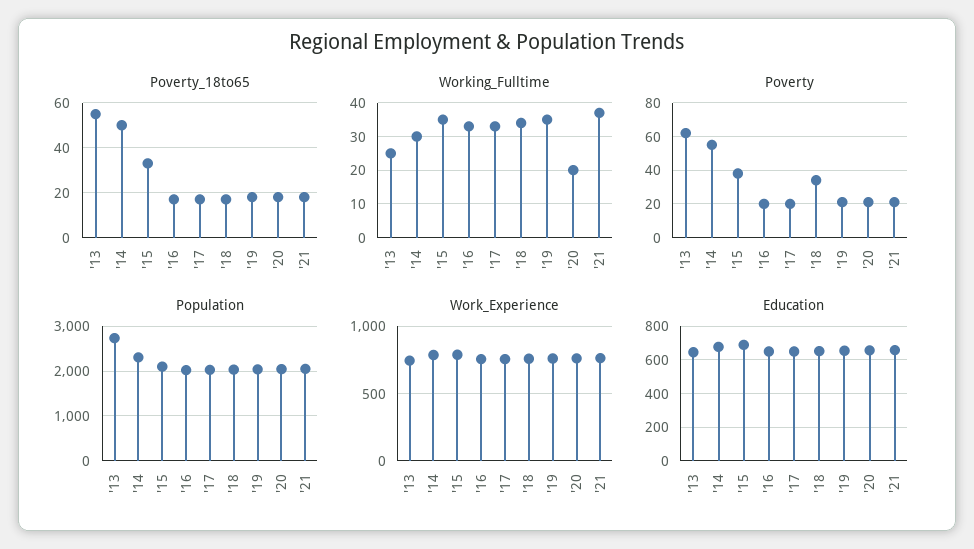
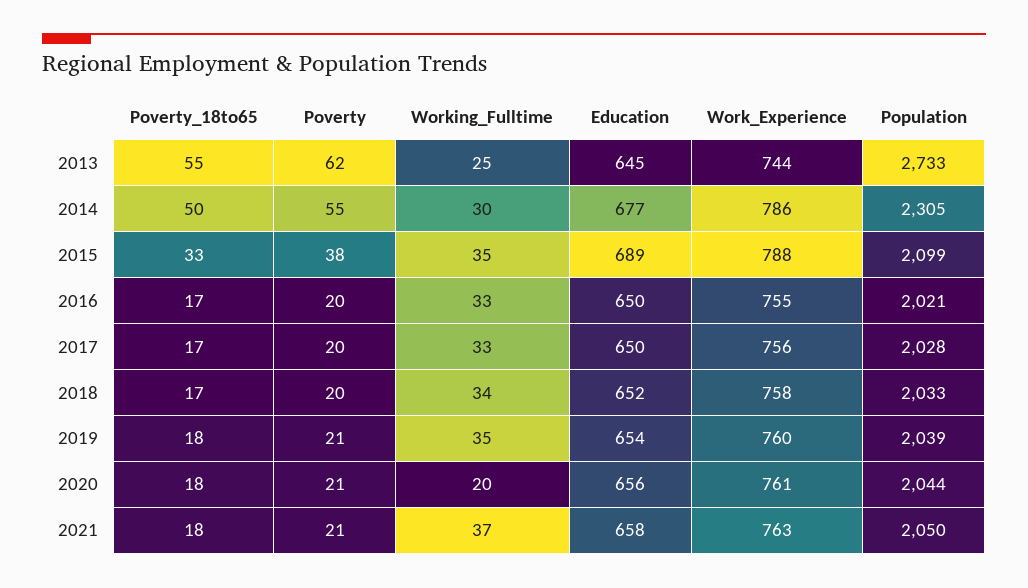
  {
    "Poverty_18to65": {
      "'13": 55,
      "'14": 50,
      "'15": 33,
      "'16": 17,
      "'17": 17,
      "'18": 17,
      "'19": 18,
      "'20": 18,
      "'21": 18
    },
    "Working_Fulltime": {
      "'13": 25,
      "'14": 30,
      "'15": 35,
      "'16": 33,
      "'17": 33,
      "'18": 34,
      "'19": 35,
      "'20": 20,
      "'21": 37
    },
    "Poverty": {
      "'13": 62,
      "'14": 55,
      "'15": 38,
      "'16": 20,
      "'17": 20,
-     "'18": 35,
+     "'18": 20,
      "'19": 21,
      "'20": 21,
      "'21": 21
    },
    "Population": {
      "'13": 2733,
      "'14": 2305,
      "'15": 2099,
      "'16": 2021,
      "'17": 2028,
      "'18": 2033,
      "'19": 2039,
      "'20": 2044,
      "'21": 2050
    },
    "Work_Experience": {
      "'13": 744,
      "'14": 786,
      "'15": 788,
      "'16": 755,
      "'17": 756,
      "'18": 758,
      "'19": 760,
      "'20": 761,
      "'21": 763
    },
    "Education": {
      "'13": 645,
      "'14": 677,
      "'15": 689,
      "'16": 650,
      "'17": 650,
      "'18": 652,
      "'19": 654,
      "'20": 656,
      "'21": 658
    }
  }

